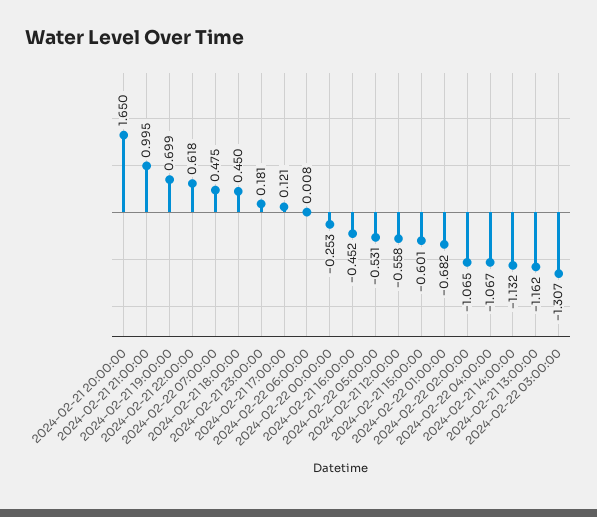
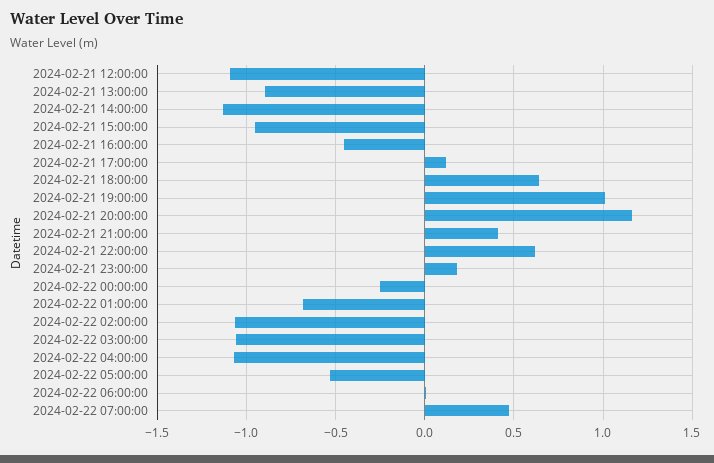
  {
-   "2024-02-21 20:00:00": 1.65,
+   "2024-02-21 20:00:00": 1.15,
-   "2024-02-21 21:00:00": 0.995,
+   "2024-02-21 21:00:00": 0.4,
-   "2024-02-21 19:00:00": 0.699,
+   "2024-02-21 19:00:00": 1,
    "2024-02-21 22:00:00": 0.618,
    "2024-02-22 07:00:00": 0.475,
-   "2024-02-21 18:00:00": 0.45,
+   "2024-02-21 18:00:00": 0.65,
    "2024-02-21 23:00:00": 0.181,
    "2024-02-21 17:00:00": 0.121,
    "2024-02-22 06:00:00": 0.008,
    "2024-02-22 00:00:00": -0.253,
    "2024-02-21 16:00:00": -0.452,
    "2024-02-22 05:00:00": -0.531,
-   "2024-02-21 12:00:00": -0.558,
+   "2024-02-21 12:00:00": -1.1,
-   "2024-02-21 15:00:00": -0.601,
+   "2024-02-21 15:00:00": -0.95,
    "2024-02-22 01:00:00": -0.682,
    "2024-02-22 02:00:00": -1.065,
    "2024-02-22 04:00:00": -1.067,
    "2024-02-21 14:00:00": -1.132,
-   "2024-02-21 13:00:00": -1.162,
+   "2024-02-21 13:00:00": -0.9,
-   "2024-02-22 03:00:00": -1.307
+   "2024-02-22 03:00:00": -1.05
  }

